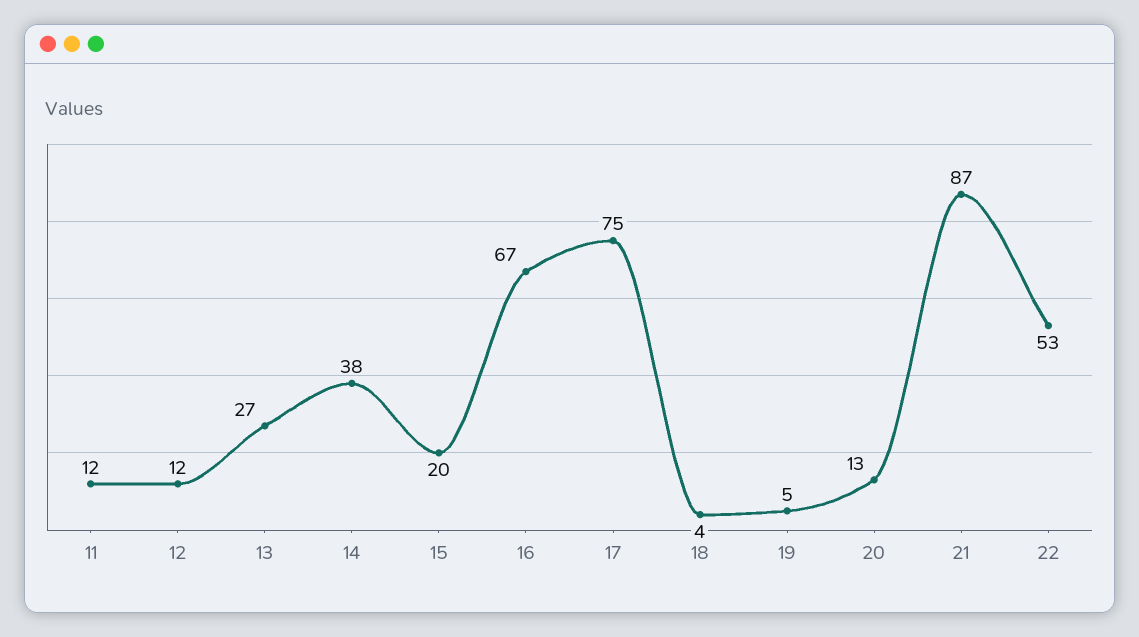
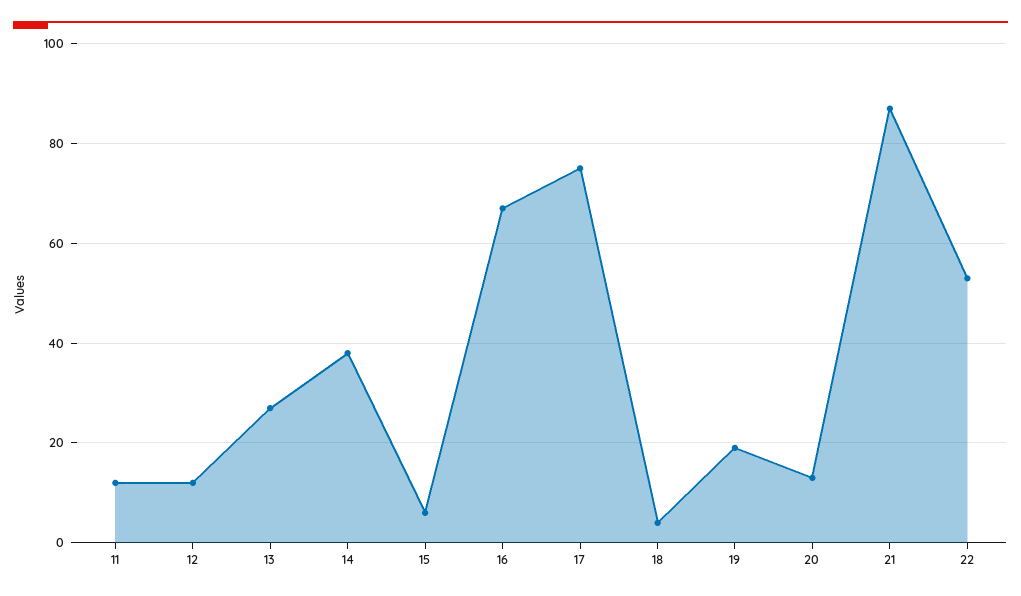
  {
    "11": 12,
    "12": 12,
    "13": 27,
    "14": 38,
-   "15": 20,
+   "15": 5,
    "16": 67,
    "17": 75,
    "18": 4,
-   "19": 5,
+   "19": 20,
    "20": 13,
    "21": 87,
    "22": 53
  }

